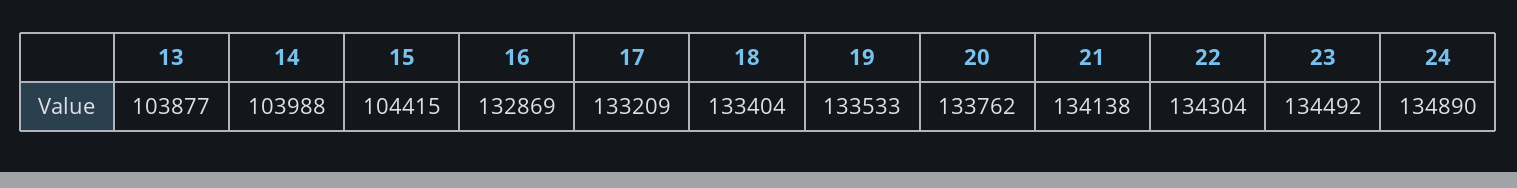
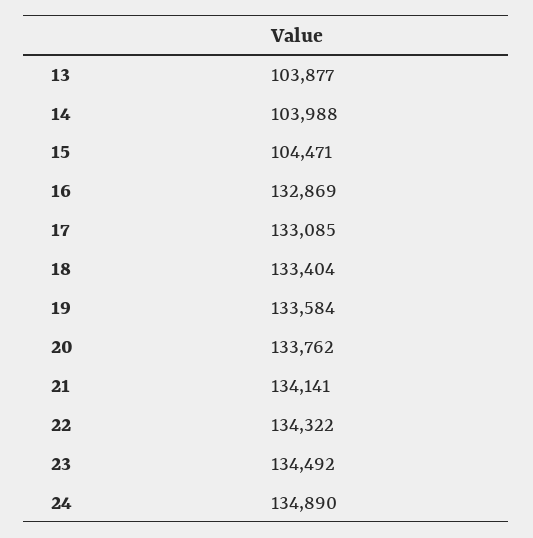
  {
    "13": 103877,
    "14": 103988,
-   "15": 104415,
+   "15": 104471,
    "16": 132869,
-   "17": 133209,
+   "17": 133085,
    "18": 133404,
-   "19": 133533,
+   "19": 133584,
    "20": 133762,
-   "21": 134138,
+   "21": 134141,
-   "22": 134304,
+   "22": 134322,
    "23": 134492,
    "24": 134890
  }

